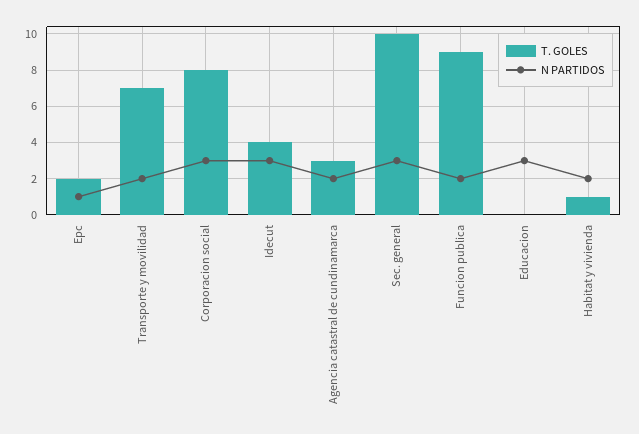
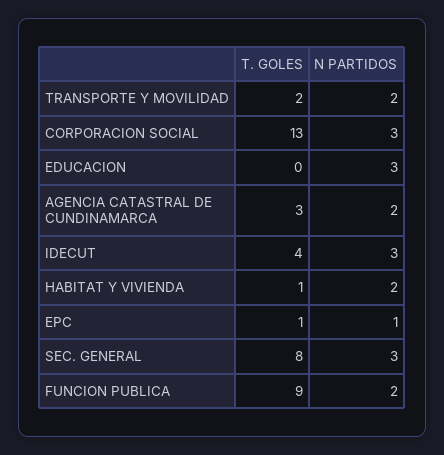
  {
    "T. GOLES": {
-     "Epc": 2,
+     "Epc": 1,
-     "Transporte y movilidad": 7,
+     "Transporte y movilidad": 2,
-     "Corporacion social": 8,
+     "Corporacion social": 13,
      "Idecut": 4,
      "Agencia catastral de cundinamarca": 3,
-     "Sec. general": 10,
+     "Sec. general": 8,
      "Funcion publica": 9,
      "Educacion": 0,
      "Habitat y vivienda": 1
    },
    "N PARTIDOS": {
      "Epc": 1,
      "Transporte y movilidad": 2,
      "Corporacion social": 3,
      "Idecut": 3,
      "Agencia catastral de cundinamarca": 2,
      "Sec. general": 3,
      "Funcion publica": 2,
      "Educacion": 3,
      "Habitat y vivienda": 2
    }
  }

